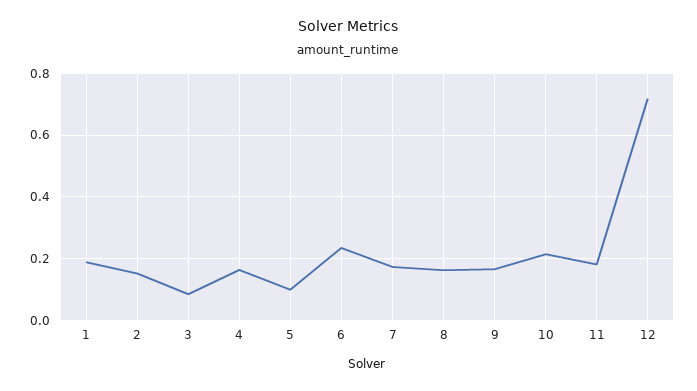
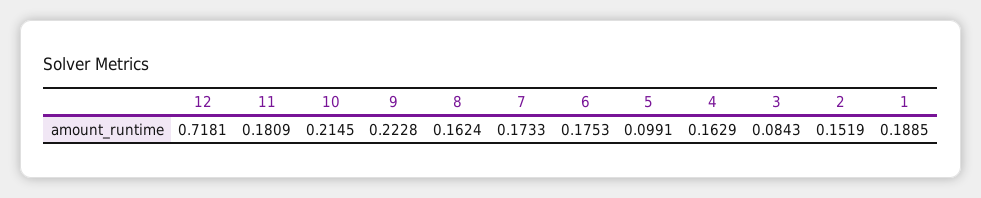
  {
    "1": 0.1885,
    "2": 0.1519,
    "3": 0.0843,
    "4": 0.1629,
    "5": 0.0991,
-   "6": 0.24,
+   "6": 0.1753,
    "7": 0.1733,
    "8": 0.1624,
-   "9": 0.16,
+   "9": 0.2228,
    "10": 0.2145,
    "11": 0.1809,
    "12": 0.7181
  }

